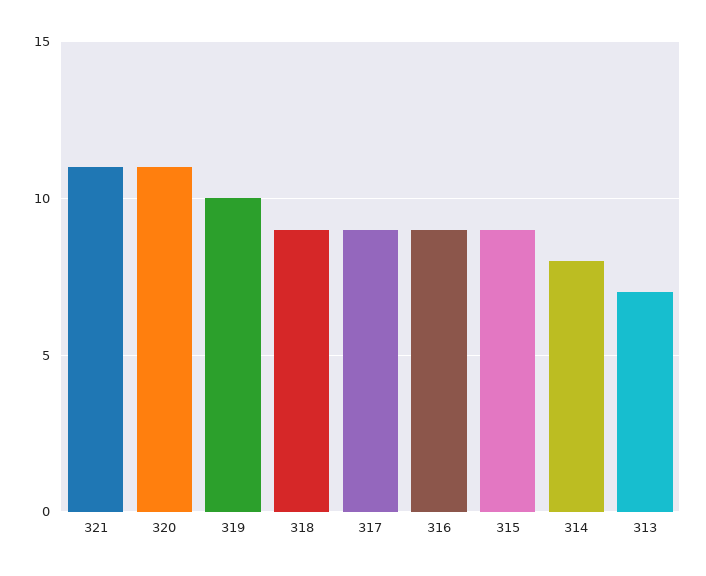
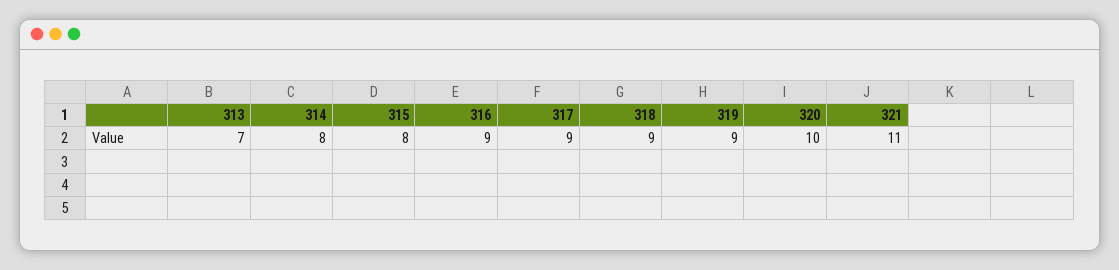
  {
    "321": 11,
-   "320": 11,
+   "320": 10,
-   "319": 10,
+   "319": 9,
    "318": 9,
    "317": 9,
    "316": 9,
-   "315": 9,
+   "315": 8,
    "314": 8,
    "313": 7
  }

